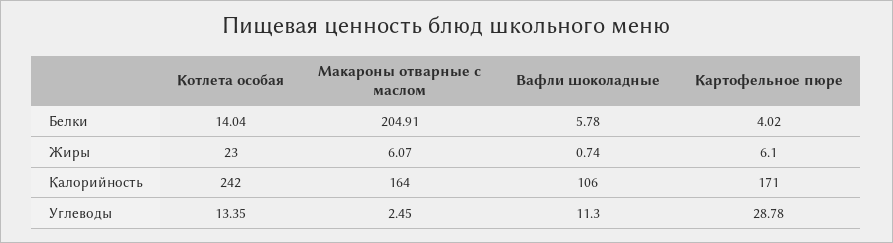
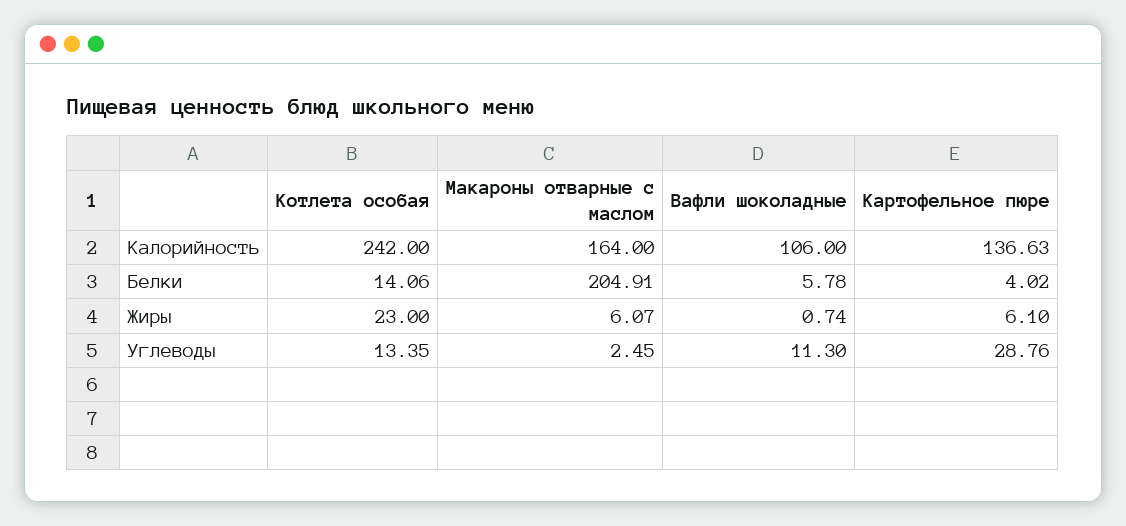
  {
    "Котлета особая": {
-     "Белки": 14.04,
+     "Белки": 14.06,
      "Жиры": 23,
      "Калорийность": 242,
      "Углеводы": 13.35
    },
    "Макароны отварные с маслом": {
      "Белки": 204.91,
      "Жиры": 6.07,
      "Калорийность": 164,
      "Углеводы": 2.45
    },
    "Вафли шоколадные": {
      "Белки": 5.78,
      "Жиры": 0.74,
      "Калорийность": 106,
      "Углеводы": 11.3
    },
    "Картофельное пюре": {
      "Белки": 4.02,
      "Жиры": 6.1,
-     "Калорийность": 171,
+     "Калорийность": 136.63,
-     "Углеводы": 28.78
+     "Углеводы": 28.76
    }
  }

